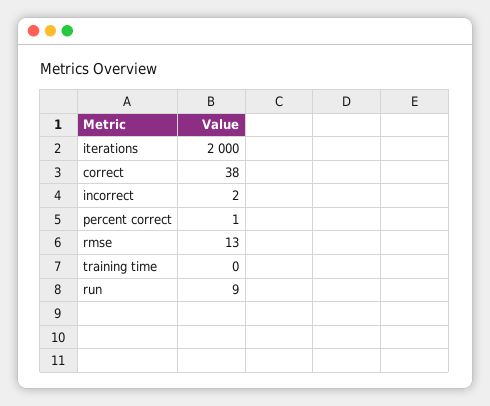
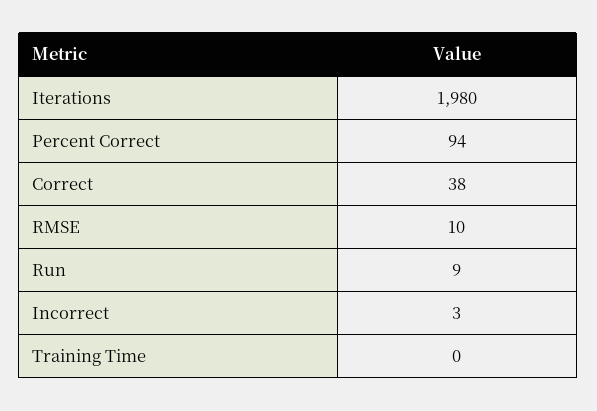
  {
-   "iterations": 2000,
+   "iterations": 1980,
    "correct": 38,
-   "incorrect": 2,
+   "incorrect": 3,
-   "percent correct": 1,
+   "percent correct": 94,
-   "rmse": 13,
+   "rmse": 10,
    "training time": 0,
    "run": 9
  }

